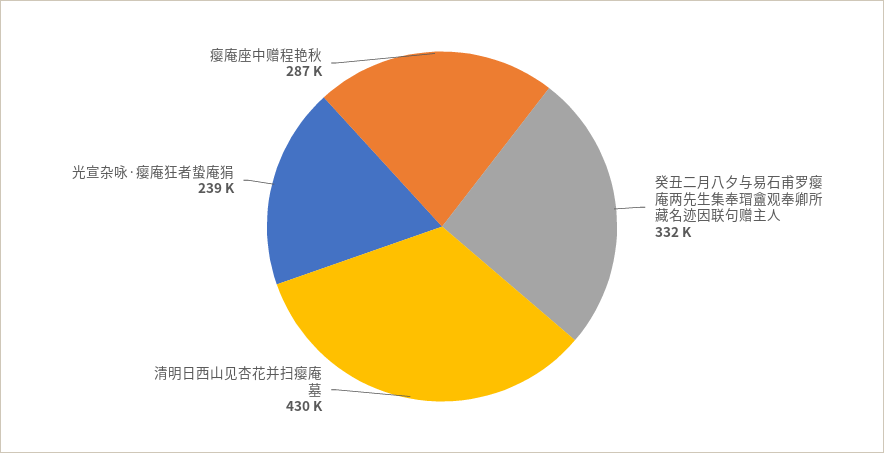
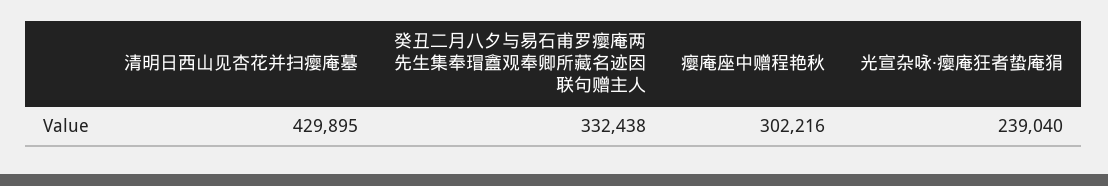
  {
    "癸丑二月八夕与易石甫罗瘿庵两先生集奉瑁盦观奉卿所藏名迹因联句赠主人": 332438,
    "清明日西山见杏花并扫瘿庵墓": 429895,
    "光宣杂咏·瘿庵狂者蛰庵狷": 239040,
-   "瘿庵座中赠程艳秋": 287000
+   "瘿庵座中赠程艳秋": 302216
  }

